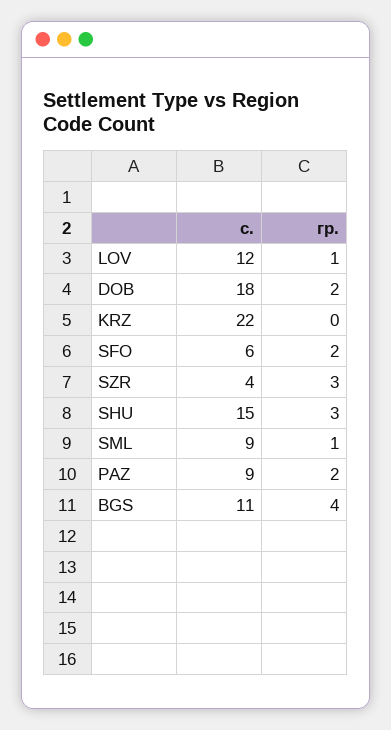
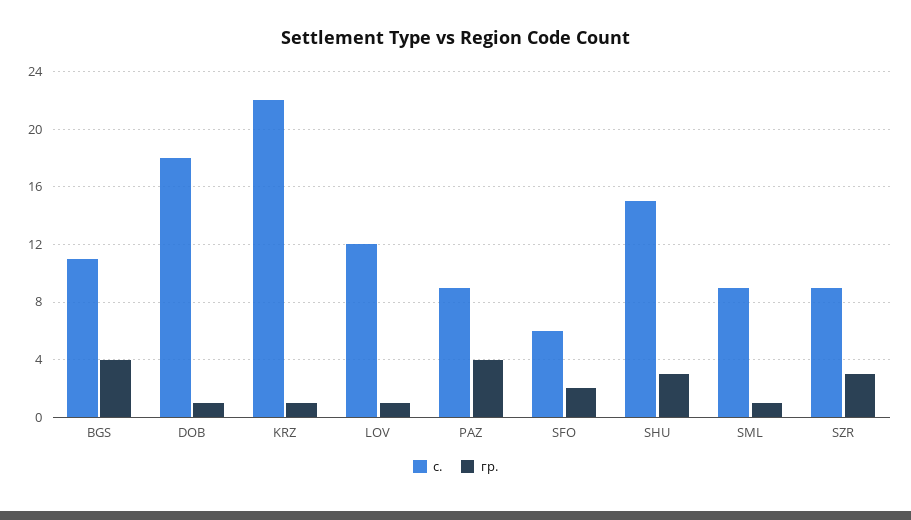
  {
    "с.": {
      "LOV": 12,
      "DOB": 18,
      "KRZ": 22,
      "SFO": 6,
-     "SZR": 4,
+     "SZR": 9,
      "SHU": 15,
      "SML": 9,
      "PAZ": 9,
      "BGS": 11
    },
    "гр.": {
      "LOV": 1,
-     "DOB": 2,
+     "DOB": 1,
-     "KRZ": 0,
+     "KRZ": 1,
      "SFO": 2,
      "SZR": 3,
      "SHU": 3,
      "SML": 1,
-     "PAZ": 2,
+     "PAZ": 4,
      "BGS": 4
    }
  }

